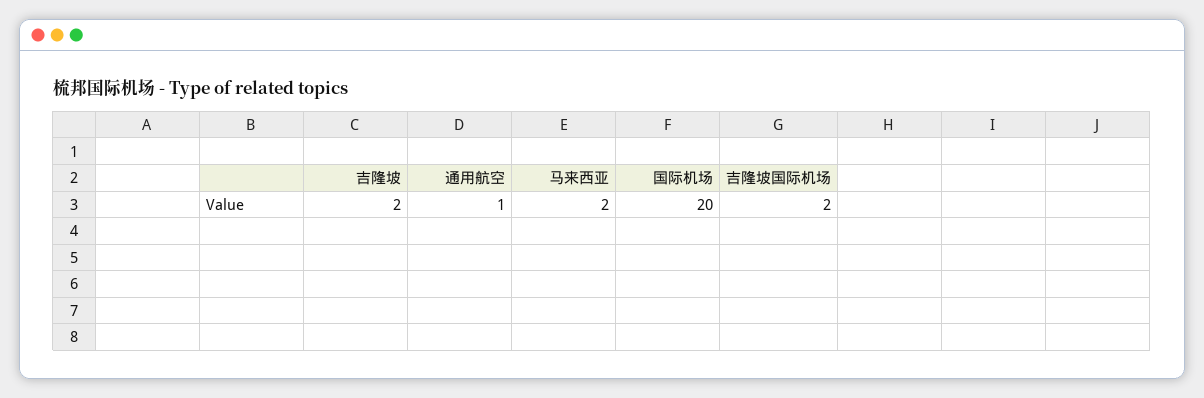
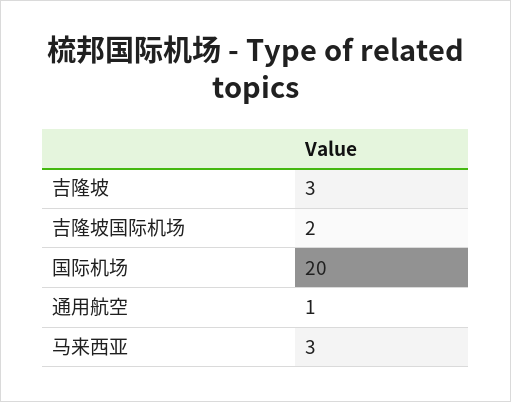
  {
-   "吉隆坡": 2,
+   "吉隆坡": 3,
    "通用航空": 1,
-   "马来西亚": 2,
+   "马来西亚": 3,
    "国际机场": 20,
    "吉隆坡国际机场": 2
  }

